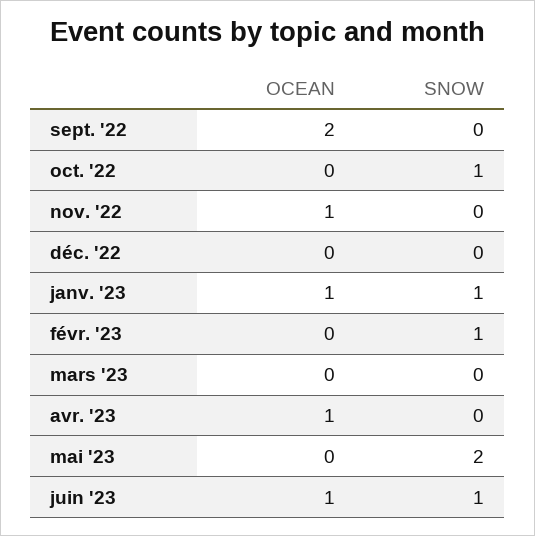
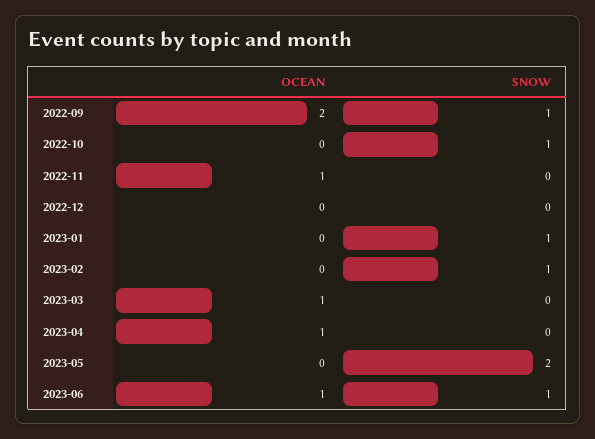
  {
    "OCEAN": {
      "sept. '22": 2,
      "oct. '22": 0,
      "nov. '22": 1,
      "déc. '22": 0,
-     "janv. '23": 1,
+     "janv. '23": 0,
      "févr. '23": 0,
-     "mars '23": 0,
+     "mars '23": 1,
      "avr. '23": 1,
      "mai '23": 0,
      "juin '23": 1
    },
    "SNOW": {
-     "sept. '22": 0,
+     "sept. '22": 1,
      "oct. '22": 1,
      "nov. '22": 0,
      "déc. '22": 0,
      "janv. '23": 1,
      "févr. '23": 1,
      "mars '23": 0,
      "avr. '23": 0,
      "mai '23": 2,
      "juin '23": 1
    }
  }

